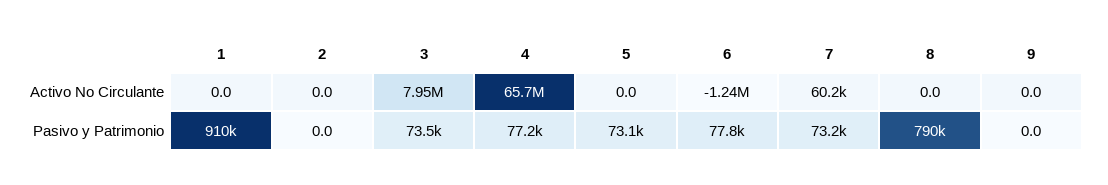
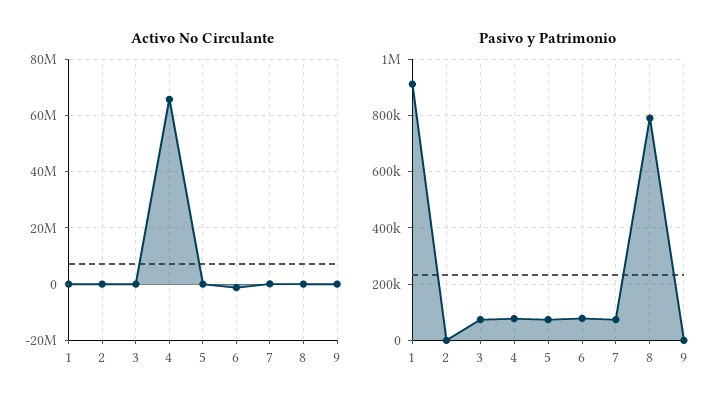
  {
    "Activo No Circulante": {
      "1": 0,
      "2": 0,
-     "3": 7950000,
+     "3": 0,
      "4": 65700000,
      "5": 0,
      "6": -1240000,
      "7": 60200,
      "8": 0,
      "9": 0
    },
    "Pasivo y Patrimonio": {
      "1": 910000,
      "2": 0,
      "3": 73500,
      "4": 77200,
      "5": 73100,
      "6": 77800,
      "7": 73200,
      "8": 790000,
      "9": 0
    }
  }

